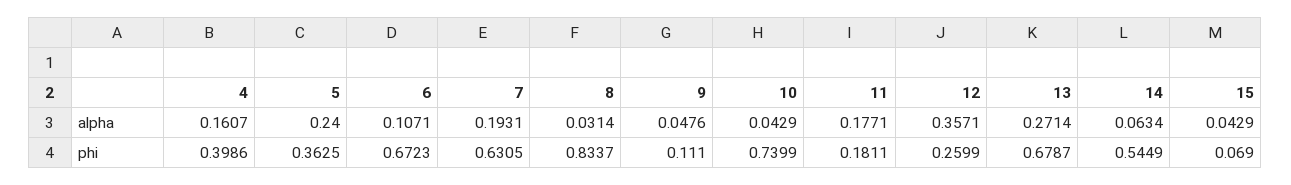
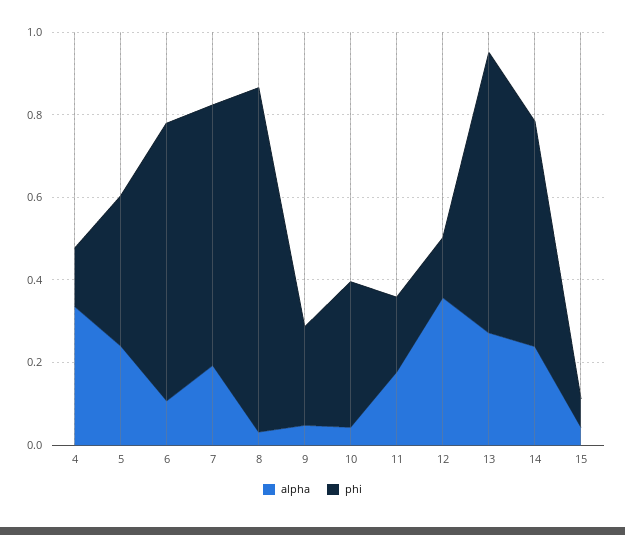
  {
    "alpha": {
-     "4": 0.1607,
+     "4": 0.35,
      "5": 0.24,
      "6": 0.1071,
      "7": 0.1931,
      "8": 0.0314,
      "9": 0.0476,
      "10": 0.0429,
      "11": 0.1771,
      "12": 0.3571,
      "13": 0.2714,
-     "14": 0.0634,
+     "14": 0.25,
      "15": 0.0429
    },
    "phi": {
-     "4": 0.3986,
+     "4": 0.15,
      "5": 0.3625,
      "6": 0.6723,
      "7": 0.6305,
      "8": 0.8337,
-     "9": 0.111,
+     "9": 0.25,
-     "10": 0.7399,
+     "10": 0.35,
      "11": 0.1811,
-     "12": 0.2599,
+     "12": 0.15,
      "13": 0.6787,
      "14": 0.5449,
      "15": 0.069
    }
  }

